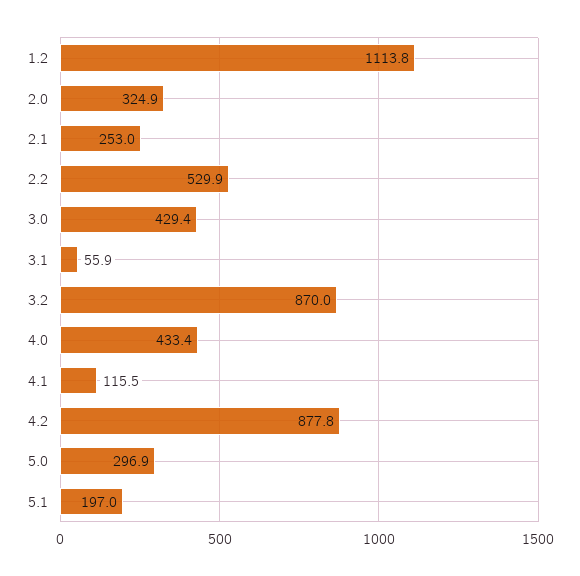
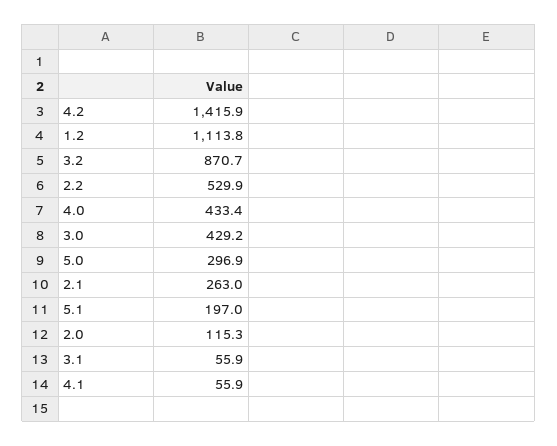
  {
    "1.2": 1113.8,
-   "2.0": 324.9,
+   "2.0": 115.3,
-   "2.1": 253,
+   "2.1": 263,
    "2.2": 529.9,
-   "3.0": 429.4,
+   "3.0": 429.2,
    "3.1": 55.9,
-   "3.2": 870,
+   "3.2": 870.7,
    "4.0": 433.4,
-   "4.1": 115.5,
+   "4.1": 55.9,
-   "4.2": 877.8,
+   "4.2": 1415.9,
    "5.0": 296.9,
    "5.1": 197
  }

